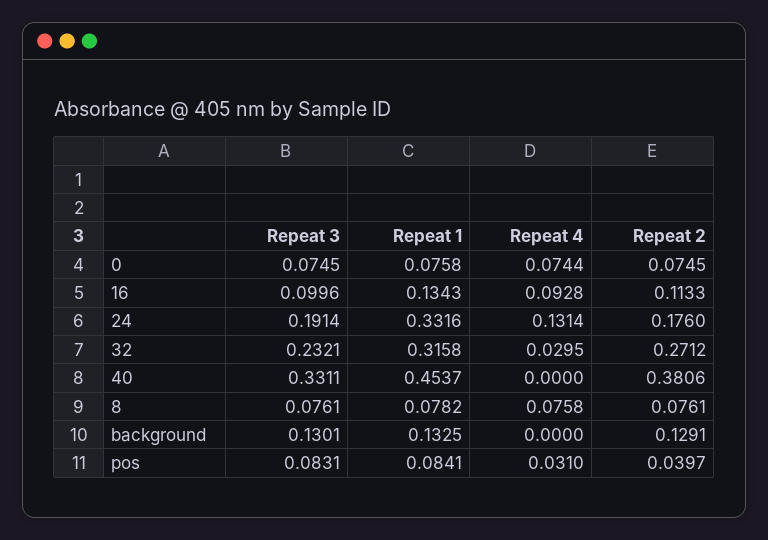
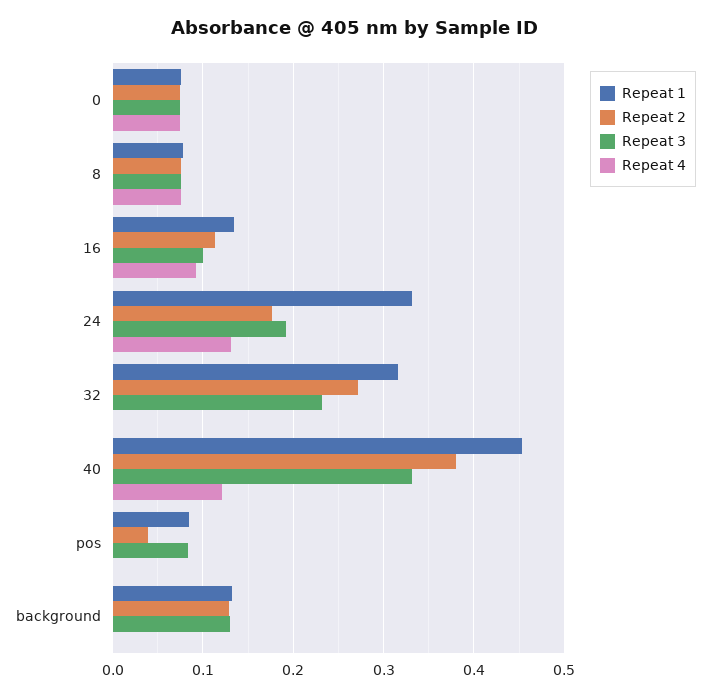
  {
    "Repeat 3": {
      "0": 0.0745,
      "16": 0.0996,
      "24": 0.1914,
      "32": 0.2321,
      "40": 0.3311,
      "8": 0.0761,
      "background": 0.1301,
      "pos": 0.0831
    },
    "Repeat 1": {
      "0": 0.0758,
      "16": 0.1343,
      "24": 0.3316,
      "32": 0.3158,
      "40": 0.4537,
      "8": 0.0782,
      "background": 0.1325,
      "pos": 0.0841
    },
    "Repeat 4": {
      "0": 0.0744,
      "16": 0.0928,
      "24": 0.1314,
-     "32": 0.0295,
+     "32": 0,
-     "40": 0,
+     "40": 0.12,
      "8": 0.0758,
      "background": 0,
-     "pos": 0.031
+     "pos": 0
    },
    "Repeat 2": {
      "0": 0.0745,
      "16": 0.1133,
      "24": 0.176,
      "32": 0.2712,
      "40": 0.3806,
      "8": 0.0761,
      "background": 0.1291,
      "pos": 0.0397
    }
  }

